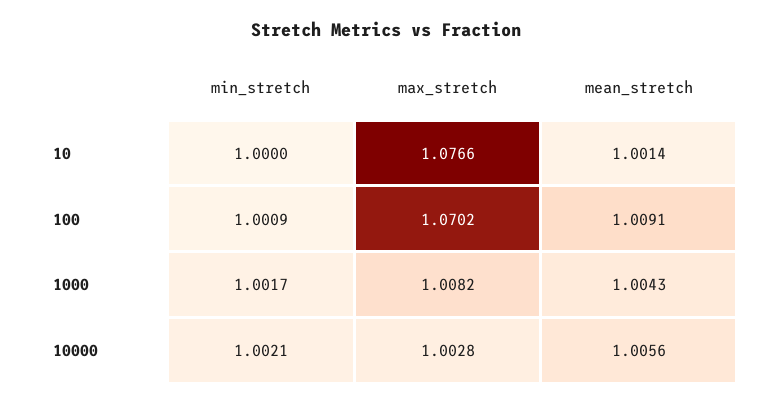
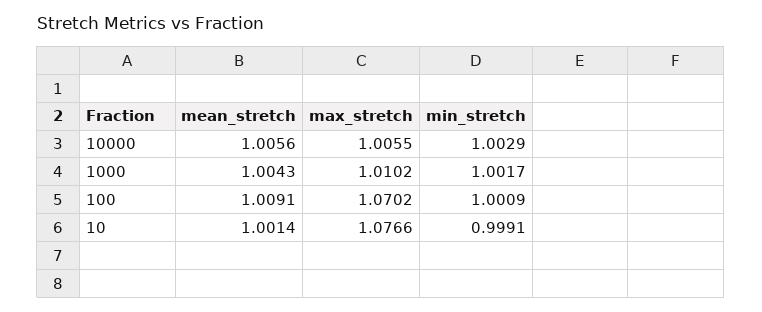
  {
    "min_stretch": {
-     "10": 1,
+     "10": 0.9991,
      "100": 1.0009,
      "1000": 1.0017,
-     "10000": 1.0021
+     "10000": 1.0029
    },
    "max_stretch": {
      "10": 1.0766,
      "100": 1.0702,
-     "1000": 1.0082,
+     "1000": 1.0102,
-     "10000": 1.0028
+     "10000": 1.0055
    },
    "mean_stretch": {
      "10": 1.0014,
      "100": 1.0091,
      "1000": 1.0043,
      "10000": 1.0056
    }
  }

